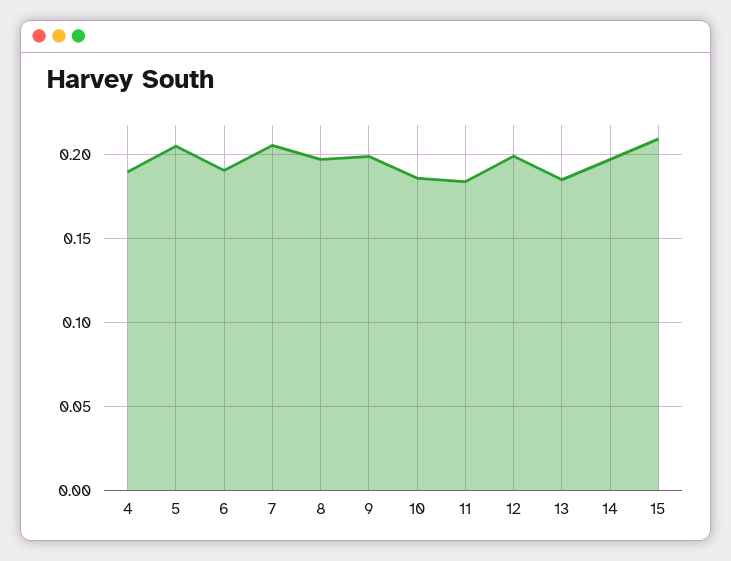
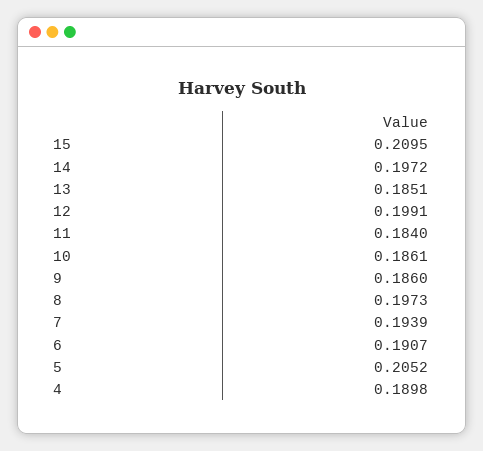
  {
    "4": 0.1898,
    "5": 0.2052,
    "6": 0.1907,
-   "7": 0.205,
+   "7": 0.1939,
    "8": 0.1973,
-   "9": 0.2,
+   "9": 0.186,
    "10": 0.1861,
    "11": 0.184,
    "12": 0.1991,
    "13": 0.1851,
    "14": 0.1972,
    "15": 0.2095
  }

